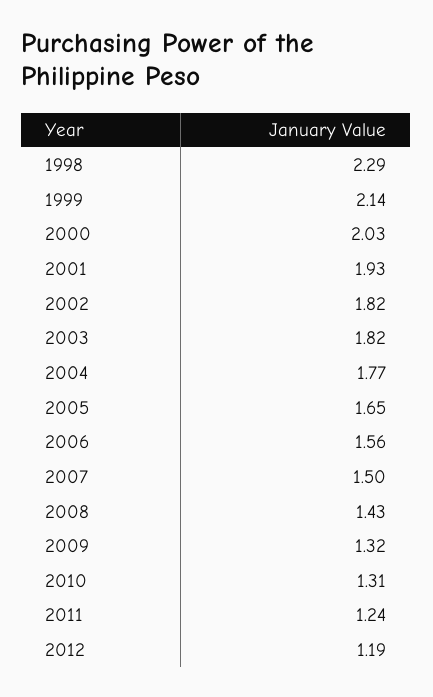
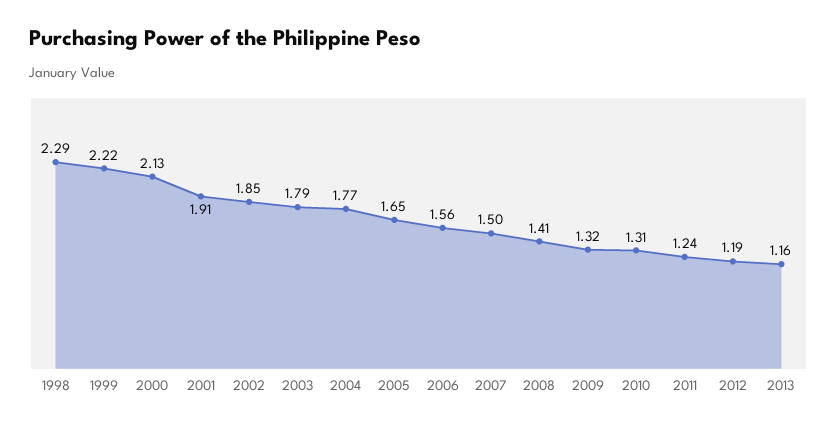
  {
    "1998": 2.29,
-   "1999": 2.14,
+   "1999": 2.22,
-   "2000": 2.03,
+   "2000": 2.13,
-   "2001": 1.93,
+   "2001": 1.91,
-   "2002": 1.82,
+   "2002": 1.85,
-   "2003": 1.82,
+   "2003": 1.79,
    "2004": 1.77,
    "2005": 1.65,
    "2006": 1.56,
    "2007": 1.5,
-   "2008": 1.43,
+   "2008": 1.41,
    "2009": 1.32,
    "2010": 1.31,
    "2011": 1.24,
-   "2012": 1.19
+   "2012": 1.19,
+   "2013": 1.16
  }

